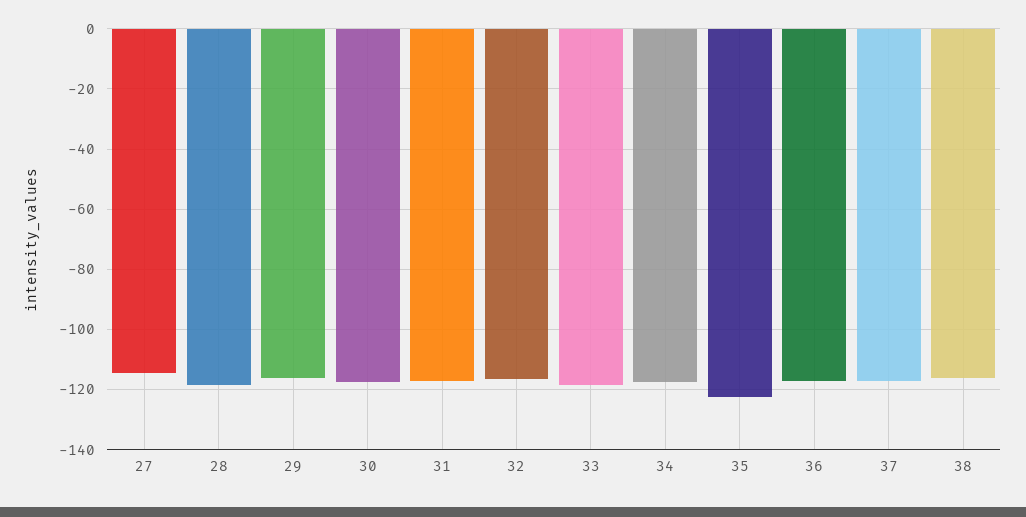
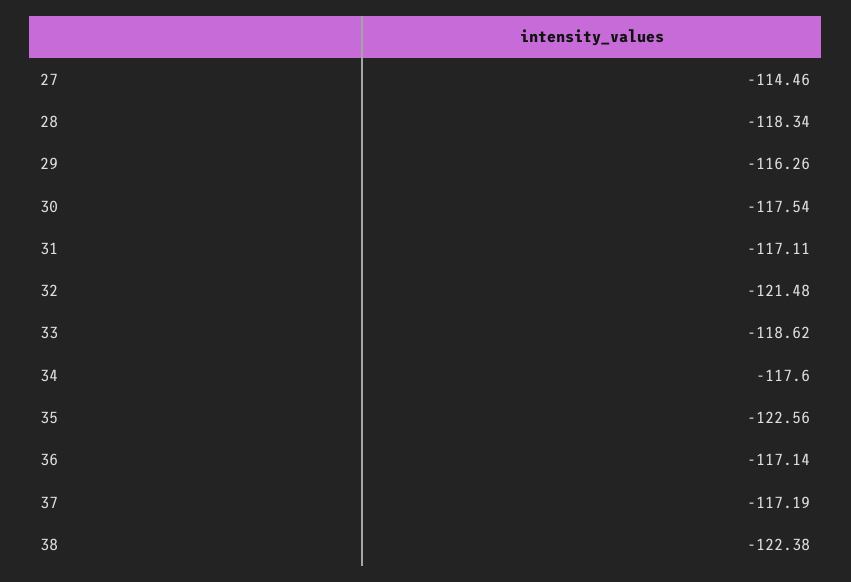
  {
    "27": -114.46,
    "28": -118.34,
    "29": -116.26,
    "30": -117.54,
    "31": -117.11,
-   "32": -116,
+   "32": -121.48,
    "33": -118.62,
    "34": -117.6,
    "35": -122.56,
    "36": -117.14,
    "37": -117.19,
-   "38": -116
+   "38": -122.38
  }

